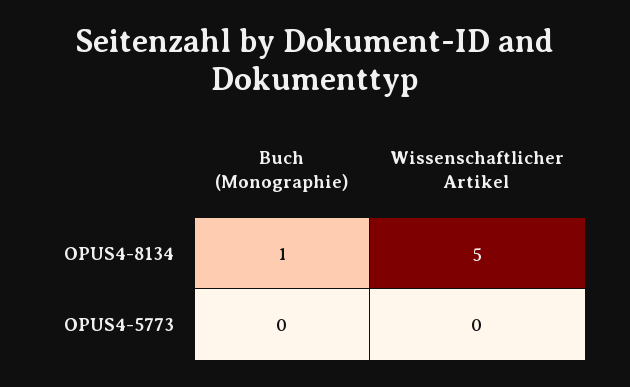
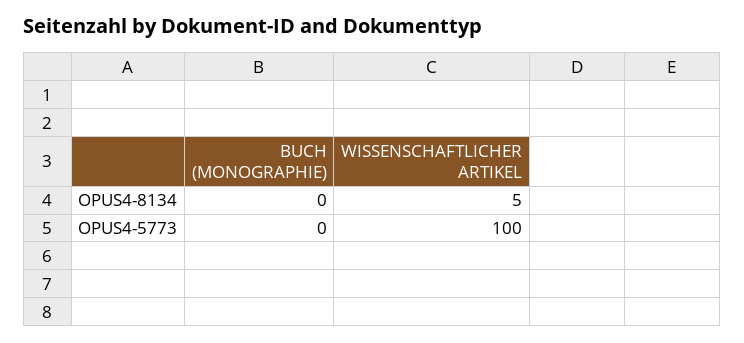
  {
    "Buch (Monographie)": {
-     "OPUS4-8134": 1,
+     "OPUS4-8134": 0,
      "OPUS4-5773": 0
    },
    "Wissenschaftlicher Artikel": {
      "OPUS4-8134": 5,
-     "OPUS4-5773": 0
+     "OPUS4-5773": 100
    }
  }

